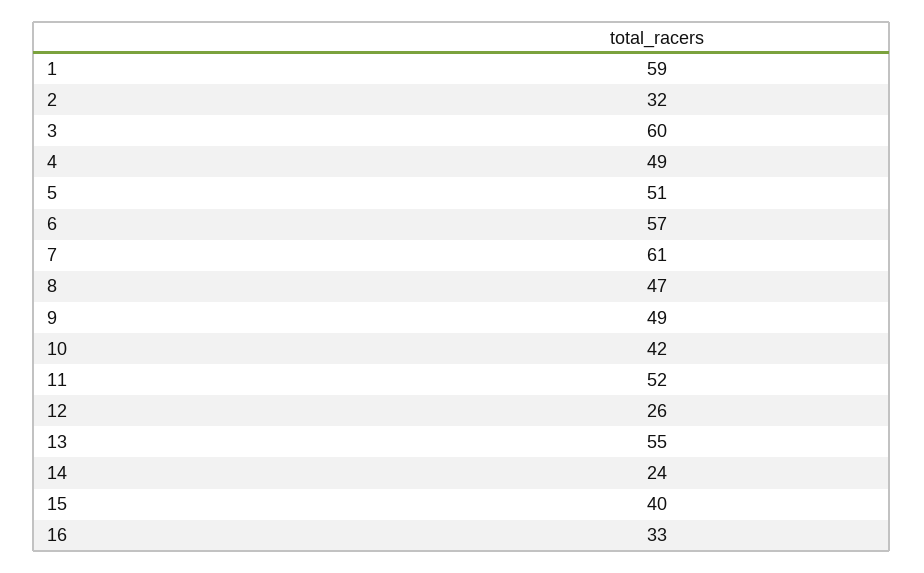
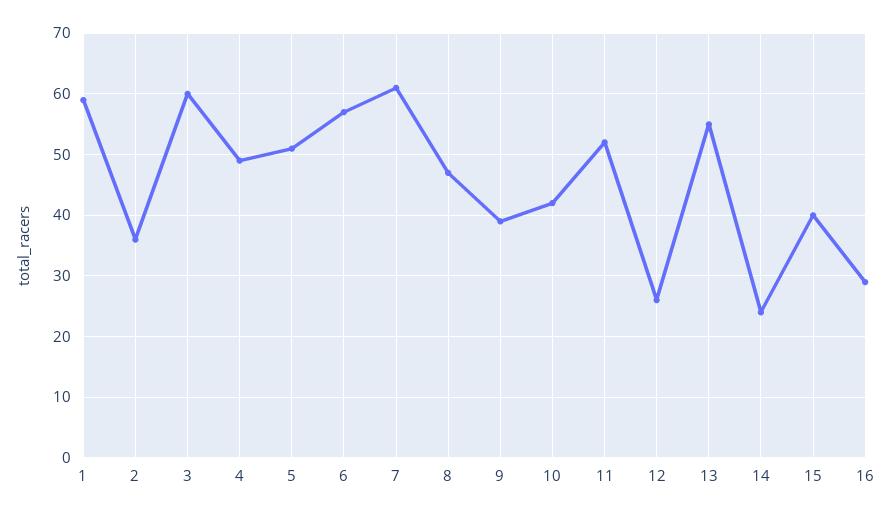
  {
    "1": 59,
-   "2": 32,
+   "2": 36,
    "3": 60,
    "4": 49,
    "5": 51,
    "6": 57,
    "7": 61,
    "8": 47,
-   "9": 49,
+   "9": 39,
    "10": 42,
    "11": 52,
    "12": 26,
    "13": 55,
    "14": 24,
    "15": 40,
-   "16": 33
+   "16": 29
  }

